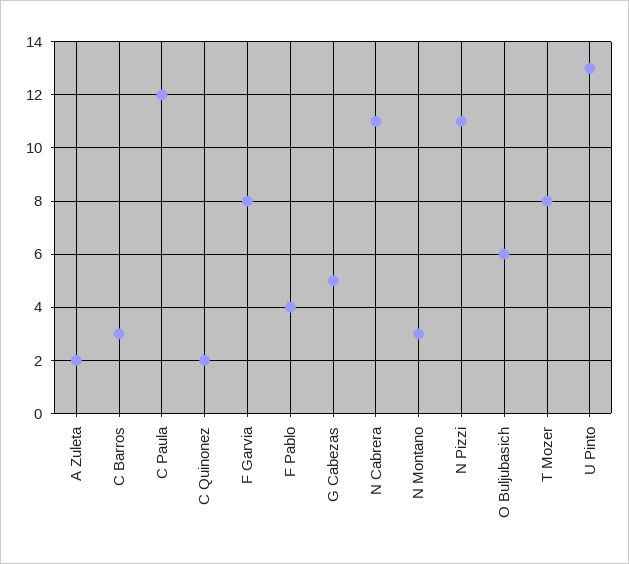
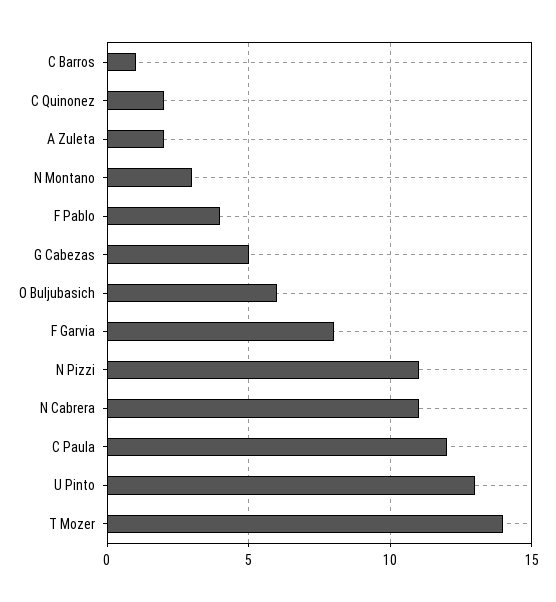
  {
    "A Zuleta": 2,
-   "C Barros": 3,
+   "C Barros": 1,
    "C Paula": 12,
    "C Quinonez": 2,
    "F Garvia": 8,
    "F Pablo": 4,
    "G Cabezas": 5,
    "N Cabrera": 11,
    "N Montano": 3,
    "N Pizzi": 11,
    "O Buljubasich": 6,
-   "T Mozer": 8,
+   "T Mozer": 14,
    "U Pinto": 13
  }

